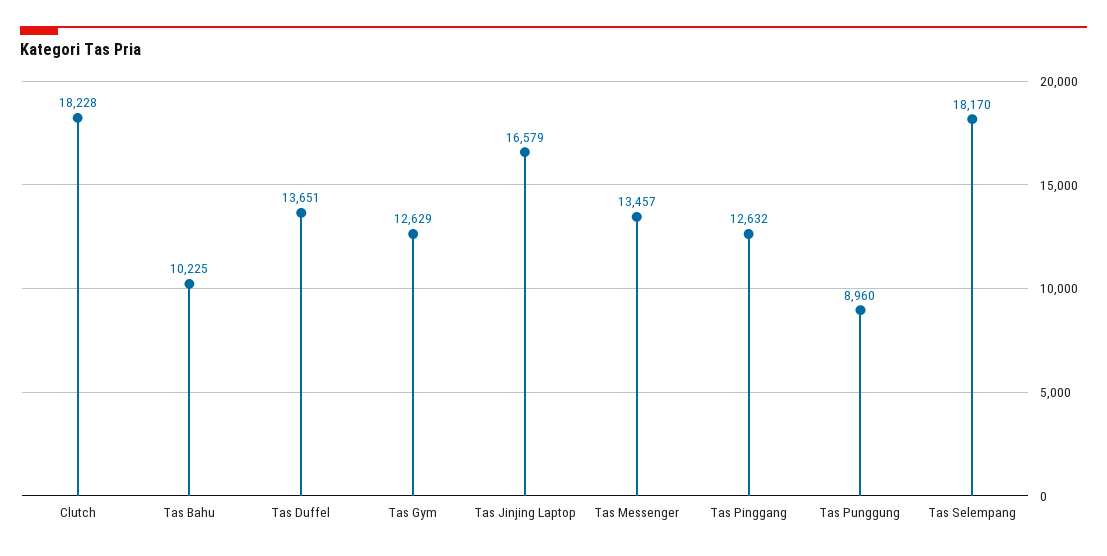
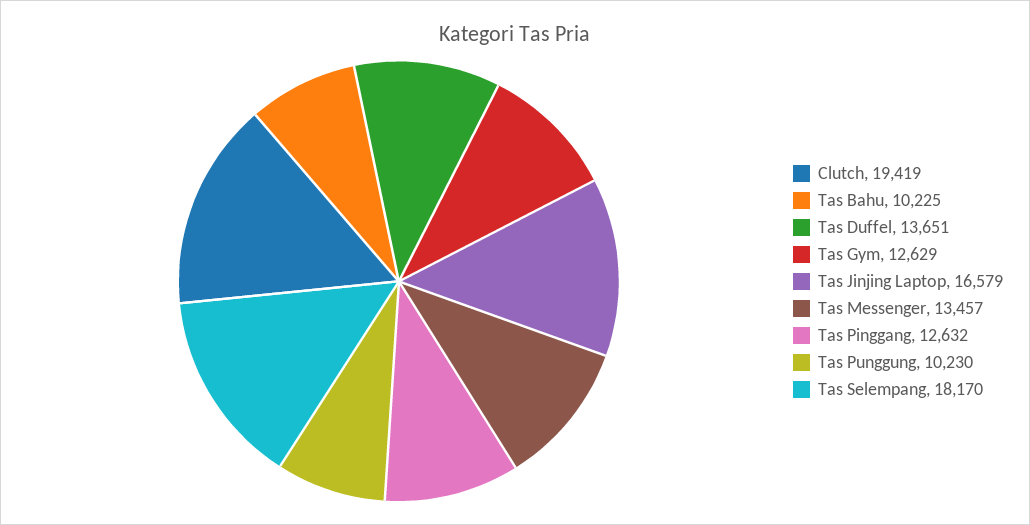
  {
-   "Clutch": 18228,
+   "Clutch": 19419,
    "Tas Bahu": 10225,
    "Tas Duffel": 13651,
    "Tas Gym": 12629,
    "Tas Jinjing Laptop": 16579,
    "Tas Messenger": 13457,
    "Tas Pinggang": 12632,
-   "Tas Punggung": 8960,
+   "Tas Punggung": 10230,
    "Tas Selempang": 18170
  }

